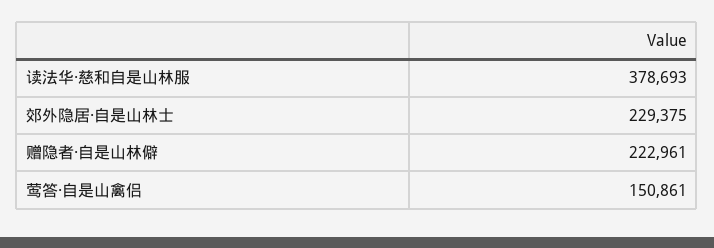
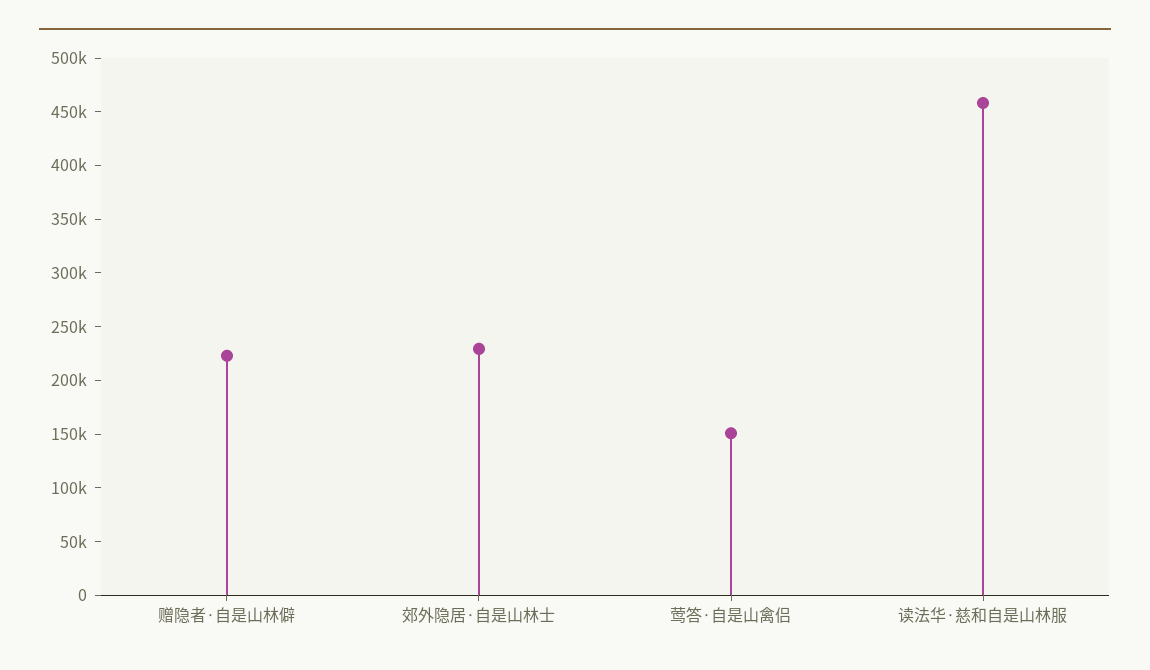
  {
-   "读法华·慈和自是山林服": 378693,
+   "读法华·慈和自是山林服": 460000,
    "郊外隐居·自是山林士": 229375,
    "赠隐者·自是山林僻": 222961,
    "莺答·自是山禽侣": 150861
  }

